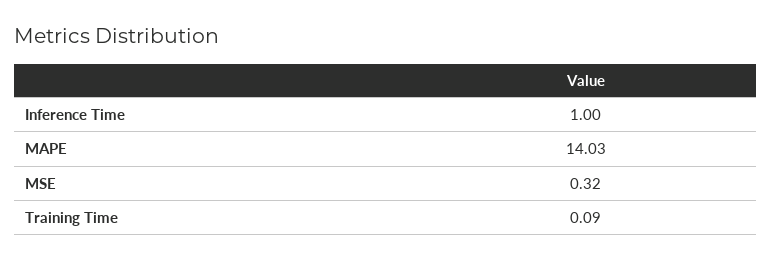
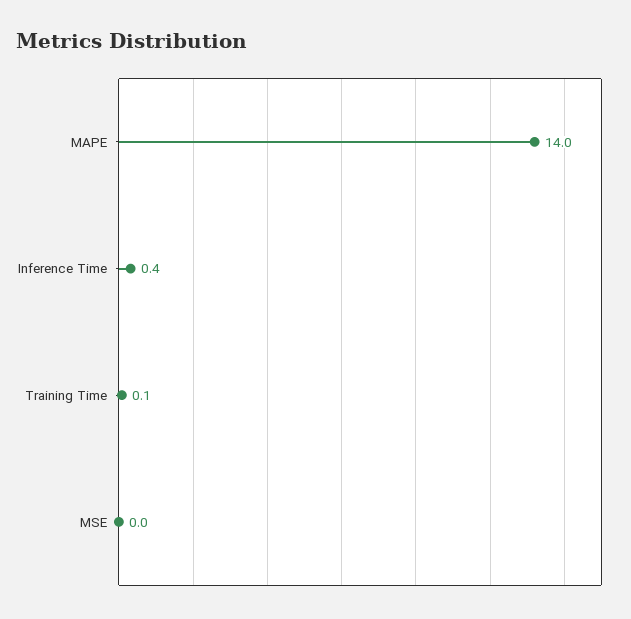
  {
-   "Inference Time": 1,
+   "Inference Time": 0.4,
    "MAPE": 14.03,
-   "MSE": 0.32,
+   "MSE": 0,
    "Training Time": 0.09
  }

